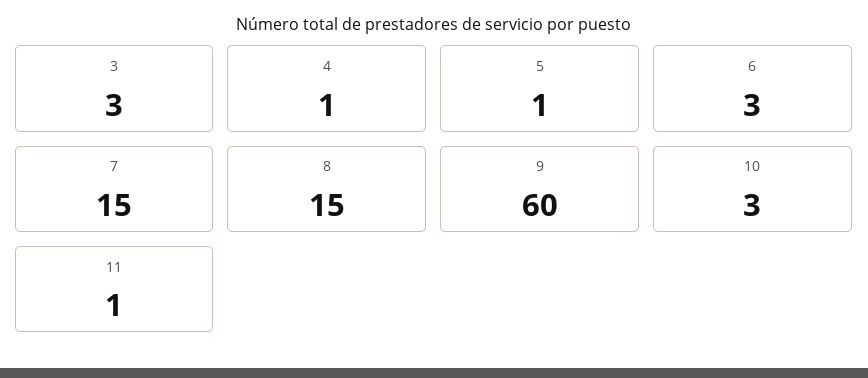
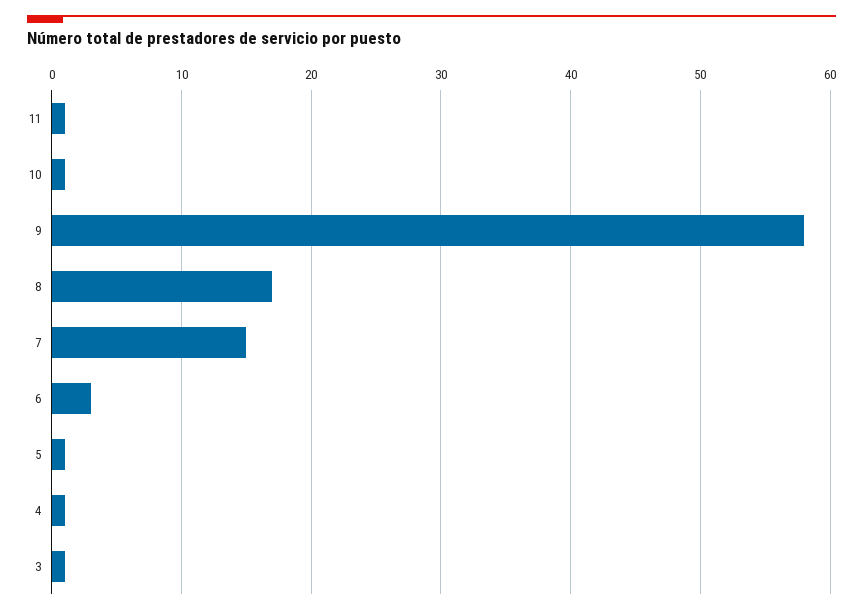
  {
-   "3": 3,
+   "3": 1,
    "4": 1,
    "5": 1,
    "6": 3,
    "7": 15,
-   "8": 15,
+   "8": 17,
-   "9": 60,
+   "9": 58,
-   "10": 3,
+   "10": 1,
    "11": 1
  }

